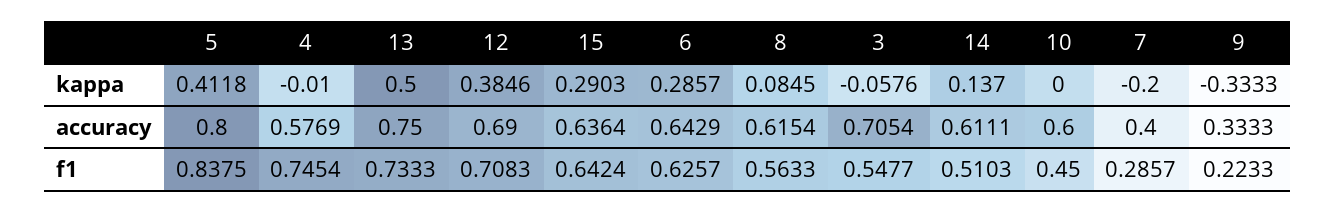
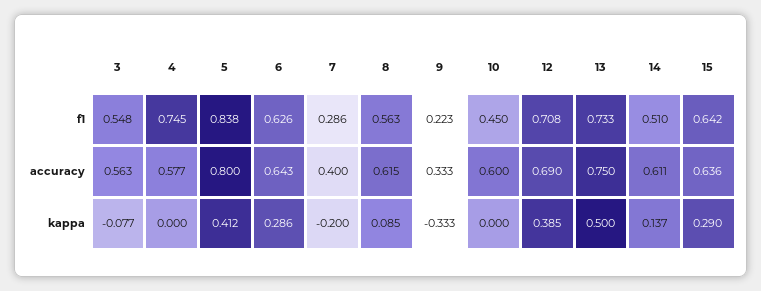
  {
    "5": {
      "kappa": 0.4118,
      "accuracy": 0.8,
      "f1": 0.8375
    },
    "4": {
-     "kappa": -0.01,
+     "kappa": 0,
      "accuracy": 0.5769,
      "f1": 0.7454
    },
    "13": {
      "kappa": 0.5,
      "accuracy": 0.75,
      "f1": 0.7333
    },
    "12": {
      "kappa": 0.3846,
      "accuracy": 0.69,
      "f1": 0.7083
    },
    "15": {
      "kappa": 0.2903,
      "accuracy": 0.6364,
      "f1": 0.6424
    },
    "6": {
      "kappa": 0.2857,
      "accuracy": 0.6429,
      "f1": 0.6257
    },
    "8": {
      "kappa": 0.0845,
      "accuracy": 0.6154,
      "f1": 0.5633
    },
    "3": {
-     "kappa": -0.0576,
+     "kappa": -0.077,
-     "accuracy": 0.7054,
+     "accuracy": 0.563,
      "f1": 0.5477
    },
    "14": {
      "kappa": 0.137,
      "accuracy": 0.6111,
      "f1": 0.5103
    },
    "10": {
      "kappa": 0,
      "accuracy": 0.6,
      "f1": 0.45
    },
    "7": {
      "kappa": -0.2,
      "accuracy": 0.4,
      "f1": 0.2857
    },
    "9": {
      "kappa": -0.3333,
      "accuracy": 0.3333,
      "f1": 0.2233
    }
  }

